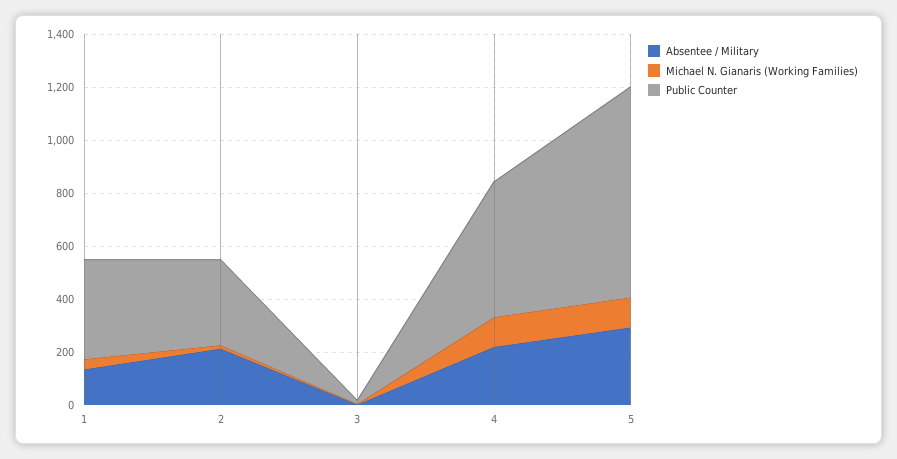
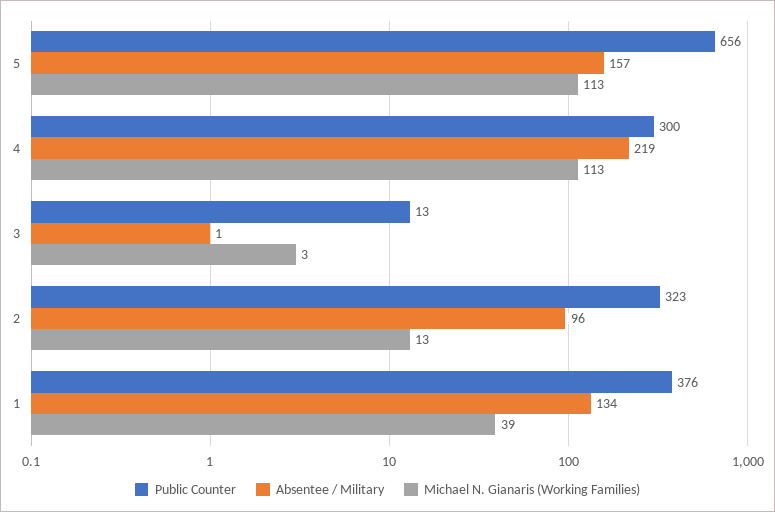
  {
    "Absentee / Military": {
      "1": 134,
-     "2": 200,
+     "2": 96,
      "3": 1,
      "4": 219,
-     "5": 300
+     "5": 157
    },
    "Michael N. Gianaris (Working Families)": {
      "1": 39,
      "2": 13,
      "3": 3,
      "4": 113,
      "5": 113
    },
    "Public Counter": {
      "1": 376,
      "2": 323,
      "3": 13,
-     "4": 500,
+     "4": 300,
-     "5": 800
+     "5": 656
    }
  }

